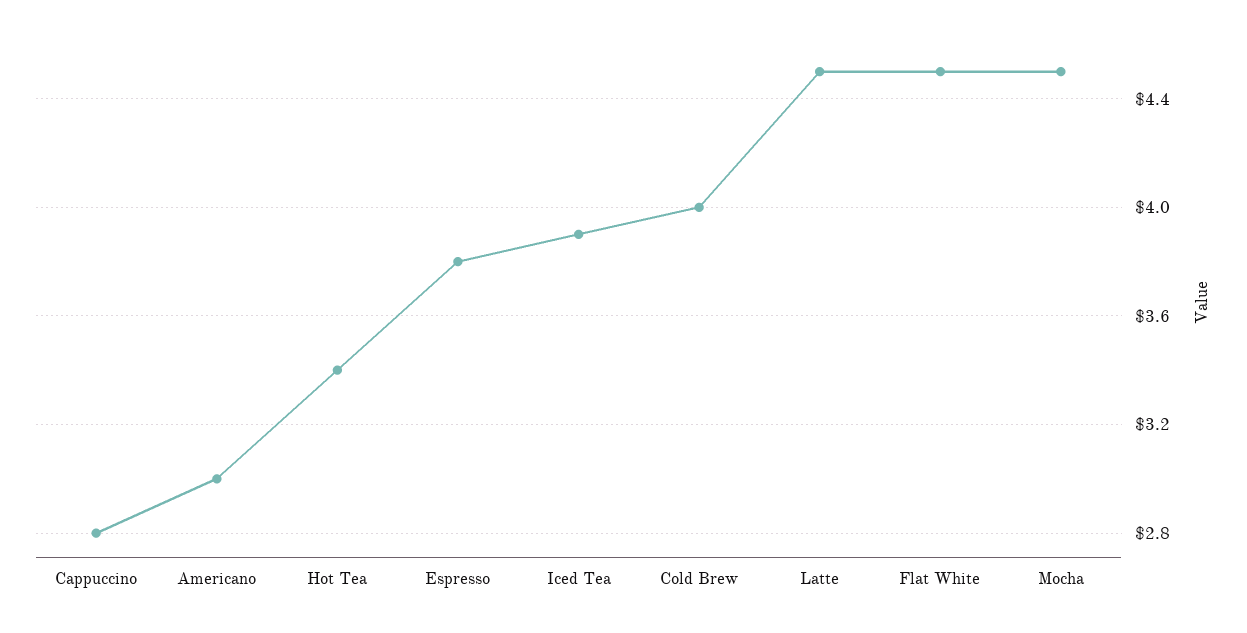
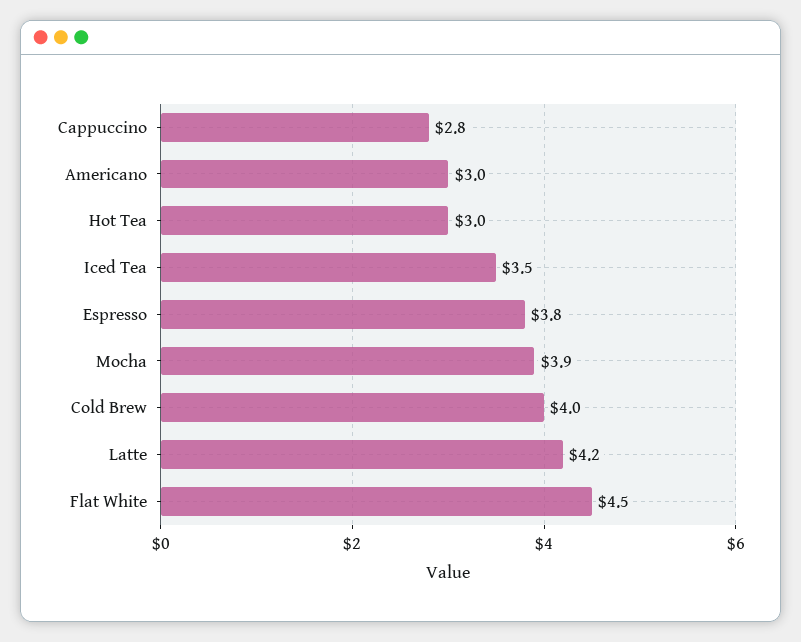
  {
    "Cappuccino": 2.8,
    "Americano": 3,
-   "Hot Tea": 3.4,
+   "Hot Tea": 3,
    "Espresso": 3.8,
-   "Iced Tea": 3.9,
+   "Iced Tea": 3.5,
    "Cold Brew": 4,
-   "Latte": 4.5,
+   "Latte": 4.2,
    "Flat White": 4.5,
-   "Mocha": 4.5
+   "Mocha": 3.9
  }

